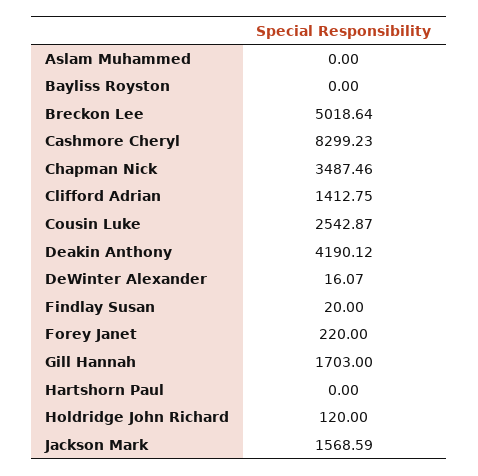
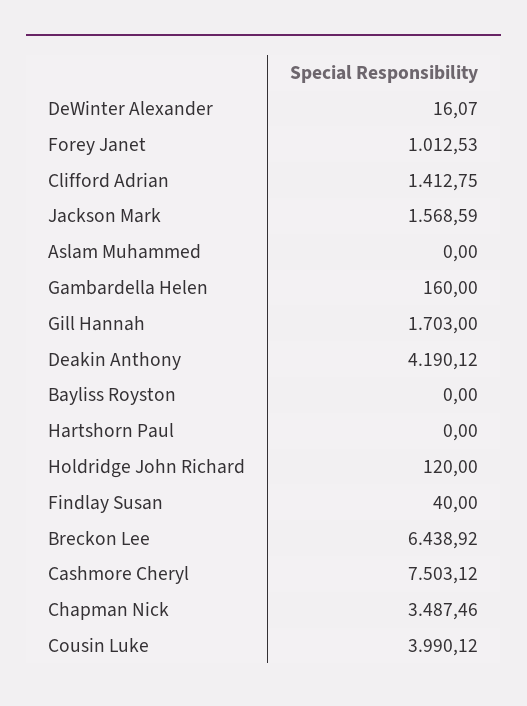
  {
    "Aslam Muhammed": 0,
    "Bayliss Royston": 0,
-   "Breckon Lee": 5018.64,
+   "Breckon Lee": 6438.92,
-   "Cashmore Cheryl": 8299.23,
+   "Cashmore Cheryl": 7503.12,
    "Chapman Nick": 3487.46,
    "Clifford Adrian": 1412.75,
-   "Cousin Luke": 2542.87,
+   "Cousin Luke": 3990.12,
    "Deakin Anthony": 4190.12,
    "DeWinter Alexander": 16.07,
-   "Findlay Susan": 20,
+   "Findlay Susan": 40,
-   "Forey Janet": 220,
+   "Forey Janet": 1012.53,
    "Gill Hannah": 1703,
    "Hartshorn Paul": 0,
    "Holdridge John Richard": 120,
-   "Jackson Mark": 1568.59
+   "Jackson Mark": 1568.59,
+   "Gambardella Helen": 160
  }

